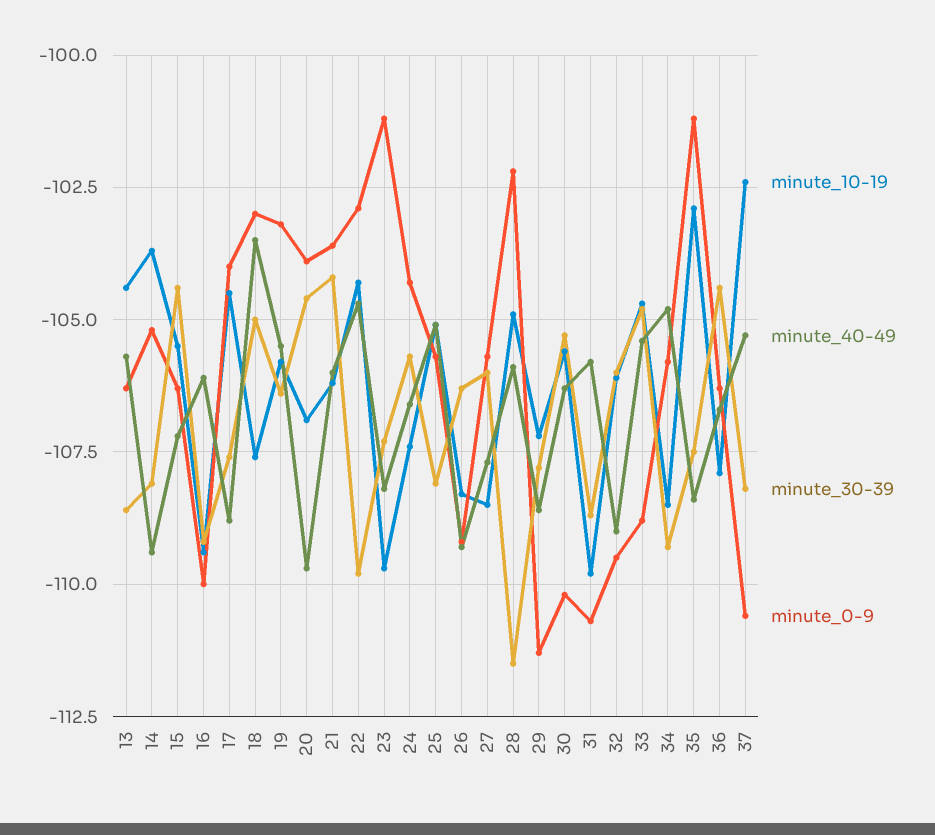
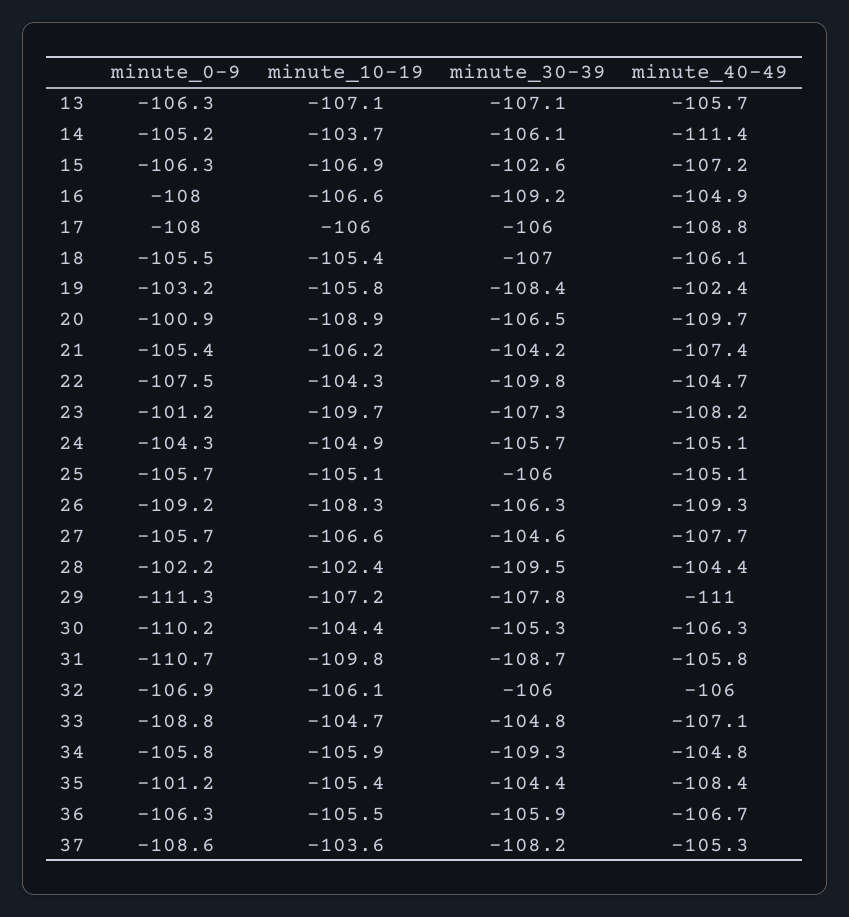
  {
    "minute_10-19": {
-     "13": -104.5,
+     "13": -107.1,
      "14": -103.7,
-     "15": -105.5,
+     "15": -106.9,
-     "16": -109.5,
+     "16": -106.6,
-     "17": -104.5,
+     "17": -106,
-     "18": -107.5,
+     "18": -105.4,
      "19": -105.8,
-     "20": -107,
+     "20": -108.9,
      "21": -106.2,
      "22": -104.3,
      "23": -109.7,
-     "24": -107.5,
+     "24": -104.9,
      "25": -105.1,
      "26": -108.3,
-     "27": -108.5,
+     "27": -106.6,
-     "28": -105,
+     "28": -102.4,
      "29": -107.2,
-     "30": -105.5,
+     "30": -104.4,
      "31": -109.8,
      "32": -106.1,
      "33": -104.7,
-     "34": -108.5,
+     "34": -105.9,
-     "35": -103,
+     "35": -105.4,
-     "36": -108,
+     "36": -105.5,
-     "37": -102.5
+     "37": -103.6
    },
    "minute_40-49": {
      "13": -105.7,
-     "14": -109.5,
+     "14": -111.4,
      "15": -107.2,
-     "16": -106,
+     "16": -104.9,
      "17": -108.8,
-     "18": -103.5,
+     "18": -106.1,
-     "19": -105.5,
+     "19": -102.4,
      "20": -109.7,
-     "21": -106,
+     "21": -107.4,
      "22": -104.7,
      "23": -108.2,
-     "24": -106.5,
+     "24": -105.1,
      "25": -105.1,
      "26": -109.3,
      "27": -107.7,
-     "28": -106,
+     "28": -104.4,
-     "29": -108.5,
+     "29": -111,
      "30": -106.3,
      "31": -105.8,
-     "32": -109,
+     "32": -106,
-     "33": -105.5,
+     "33": -107.1,
      "34": -104.8,
      "35": -108.4,
      "36": -106.7,
      "37": -105.3
    },
    "minute_30-39": {
-     "13": -108.5,
+     "13": -107.1,
-     "14": -108,
+     "14": -106.1,
-     "15": -104.5,
+     "15": -102.6,
      "16": -109.2,
-     "17": -107.5,
+     "17": -106,
-     "18": -105,
+     "18": -107,
-     "19": -106.5,
+     "19": -108.4,
-     "20": -104.5,
+     "20": -106.5,
      "21": -104.2,
      "22": -109.8,
      "23": -107.3,
      "24": -105.7,
-     "25": -108,
+     "25": -106,
      "26": -106.3,
-     "27": -106,
+     "27": -104.6,
-     "28": -111.5,
+     "28": -109.5,
      "29": -107.8,
      "30": -105.3,
      "31": -108.7,
      "32": -106,
      "33": -104.8,
      "34": -109.3,
-     "35": -107.5,
+     "35": -104.4,
-     "36": -104.5,
+     "36": -105.9,
      "37": -108.2
    },
    "minute_0-9": {
      "13": -106.3,
      "14": -105.2,
      "15": -106.3,
-     "16": -110,
+     "16": -108,
-     "17": -104,
+     "17": -108,
-     "18": -103,
+     "18": -105.5,
      "19": -103.2,
-     "20": -104,
+     "20": -100.9,
-     "21": -103.5,
+     "21": -105.4,
-     "22": -103,
+     "22": -107.5,
      "23": -101.2,
      "24": -104.3,
      "25": -105.7,
      "26": -109.2,
      "27": -105.7,
      "28": -102.2,
      "29": -111.3,
      "30": -110.2,
      "31": -110.7,
-     "32": -109.5,
+     "32": -106.9,
      "33": -108.8,
      "34": -105.8,
      "35": -101.2,
      "36": -106.3,
-     "37": -110.5
+     "37": -108.6
    }
  }

